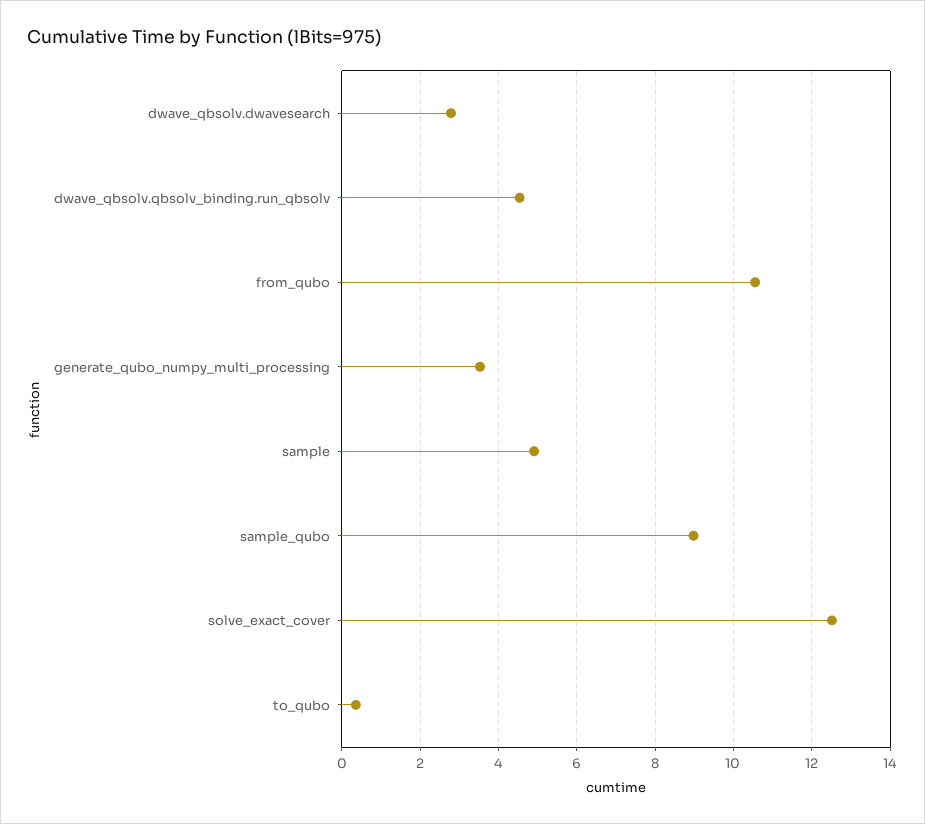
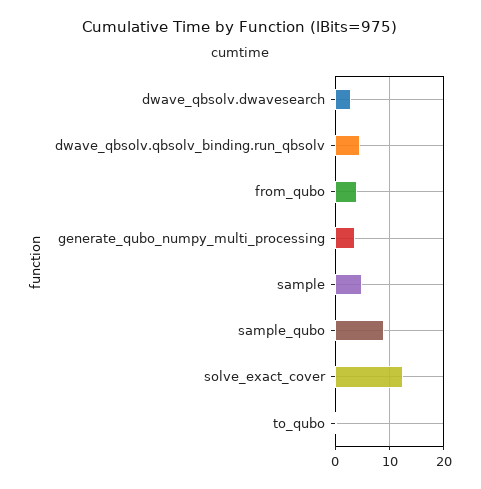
  {
    "dwave_qbsolv.dwavesearch": 2.8,
    "dwave_qbsolv.qbsolv_binding.run_qbsolv": 4.6,
-   "from_qubo": 10.6,
+   "from_qubo": 4,
    "generate_qubo_numpy_multi_processing": 3.6,
    "sample": 5,
    "sample_qubo": 9,
    "solve_exact_cover": 12.6,
    "to_qubo": 0.4
  }

